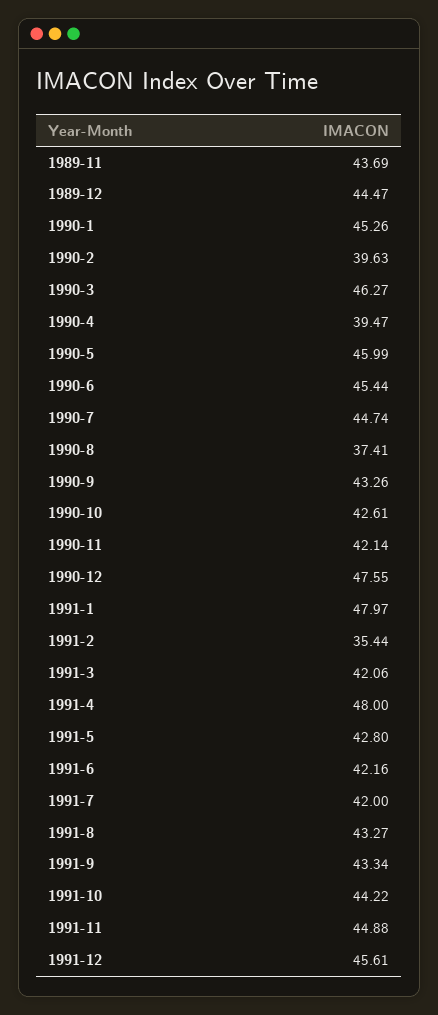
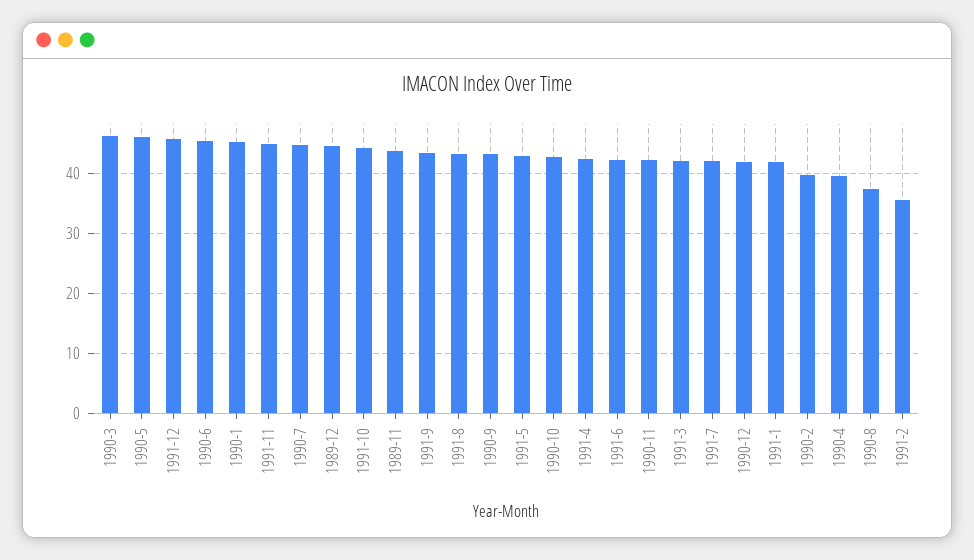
  {
    "1989-11": 43.69,
    "1989-12": 44.47,
    "1990-1": 45.26,
    "1990-2": 39.63,
    "1990-3": 46.27,
    "1990-4": 39.47,
    "1990-5": 45.99,
    "1990-6": 45.44,
    "1990-7": 44.74,
    "1990-8": 37.41,
    "1990-9": 43.26,
    "1990-10": 42.61,
    "1990-11": 42.14,
-   "1990-12": 47.55,
+   "1990-12": 42,
-   "1991-1": 47.97,
+   "1991-1": 42,
    "1991-2": 35.44,
    "1991-3": 42.06,
-   "1991-4": 48,
+   "1991-4": 42,
    "1991-5": 42.8,
    "1991-6": 42.16,
    "1991-7": 42,
    "1991-8": 43.27,
    "1991-9": 43.34,
    "1991-10": 44.22,
    "1991-11": 44.88,
    "1991-12": 45.61
  }

